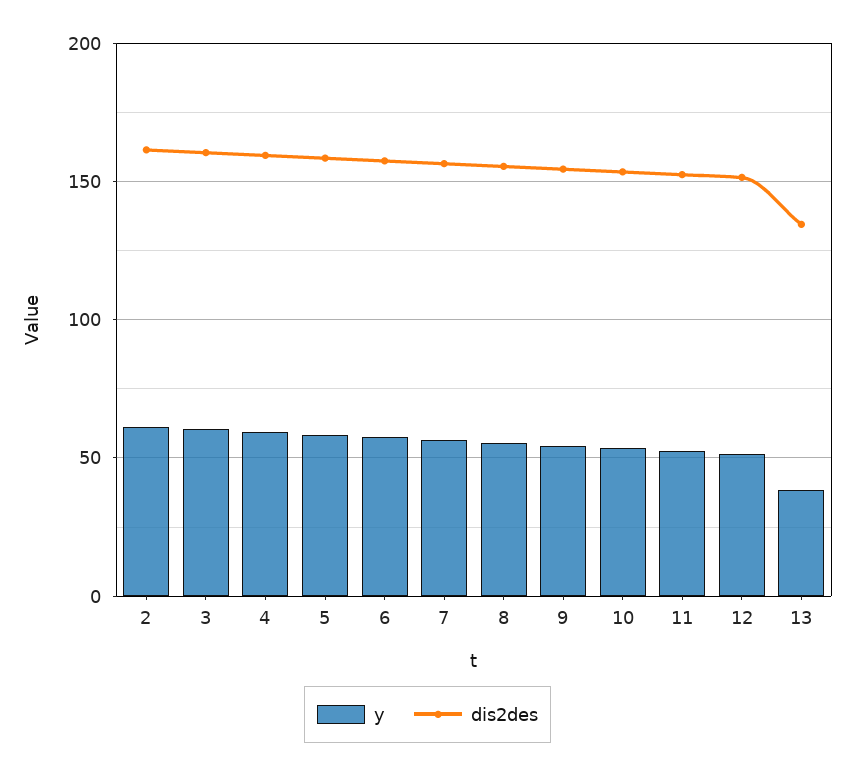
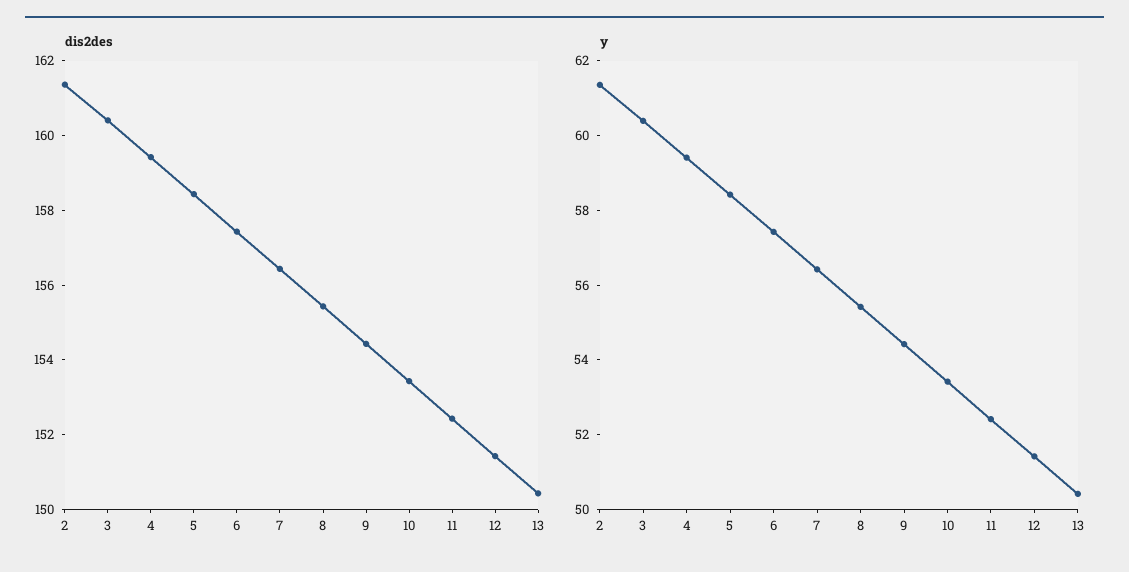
  {
    "y": {
      "2": 61.5,
      "3": 60.5,
      "4": 59.5,
      "5": 58.5,
      "6": 57.5,
      "7": 56.5,
      "8": 55.5,
      "9": 54.5,
      "10": 53.5,
      "11": 52.5,
      "12": 51.5,
-     "13": 40
+     "13": 50.5
    },
    "dis2des": {
      "2": 161.5,
      "3": 160.5,
      "4": 159.5,
      "5": 158.5,
      "6": 157.5,
      "7": 156.5,
      "8": 155.5,
      "9": 154.5,
      "10": 153.5,
      "11": 152.5,
      "12": 151.5,
-     "13": 135
+     "13": 150.5
    }
  }

